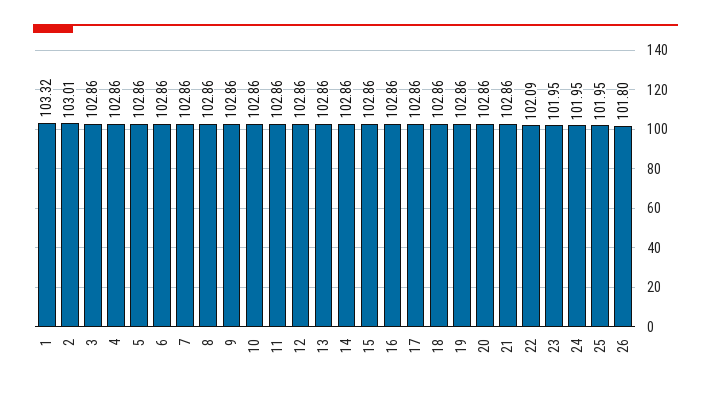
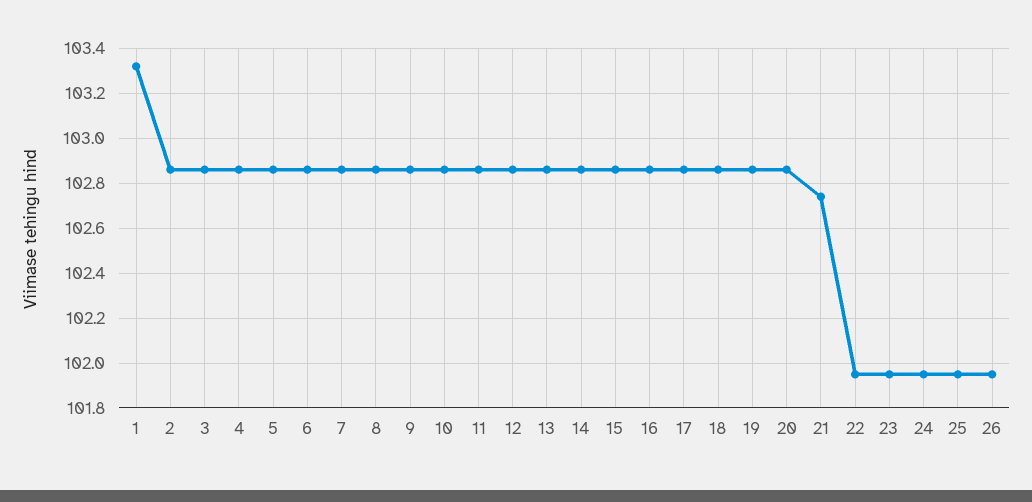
  {
    "1": 103.32,
-   "2": 103.01,
+   "2": 102.85,
    "3": 102.86,
    "4": 102.86,
    "5": 102.86,
    "6": 102.86,
    "7": 102.86,
    "8": 102.86,
    "9": 102.86,
    "10": 102.86,
    "11": 102.86,
    "12": 102.86,
    "13": 102.86,
    "14": 102.86,
    "15": 102.86,
    "16": 102.86,
    "17": 102.86,
    "18": 102.86,
    "19": 102.86,
    "20": 102.86,
-   "21": 102.86,
+   "21": 102.75,
-   "22": 102.09,
+   "22": 101.95,
    "23": 101.95,
    "24": 101.95,
    "25": 101.95,
-   "26": 101.8
+   "26": 101.95
  }

